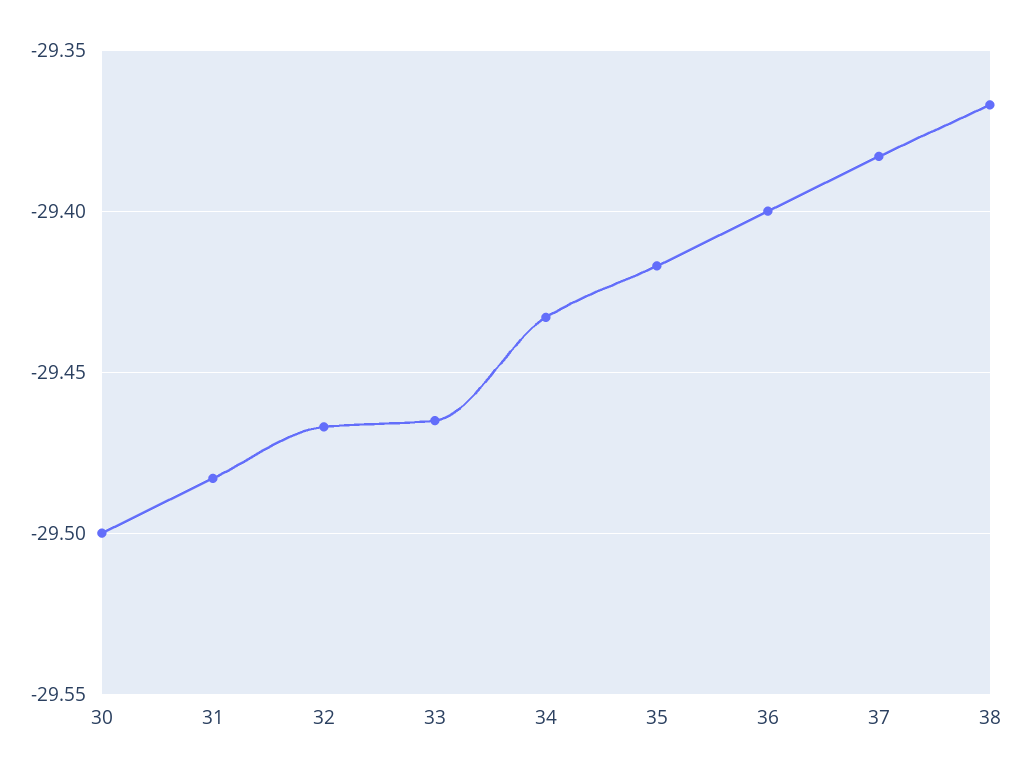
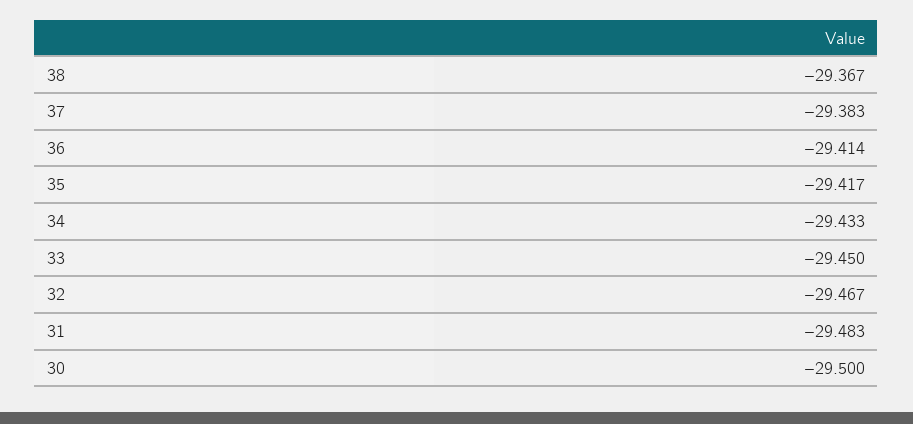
  {
    "30": -29.5,
    "31": -29.483,
    "32": -29.467,
-   "33": -29.465,
+   "33": -29.45,
    "34": -29.433,
    "35": -29.417,
-   "36": -29.4,
+   "36": -29.414,
    "37": -29.383,
    "38": -29.367
  }

